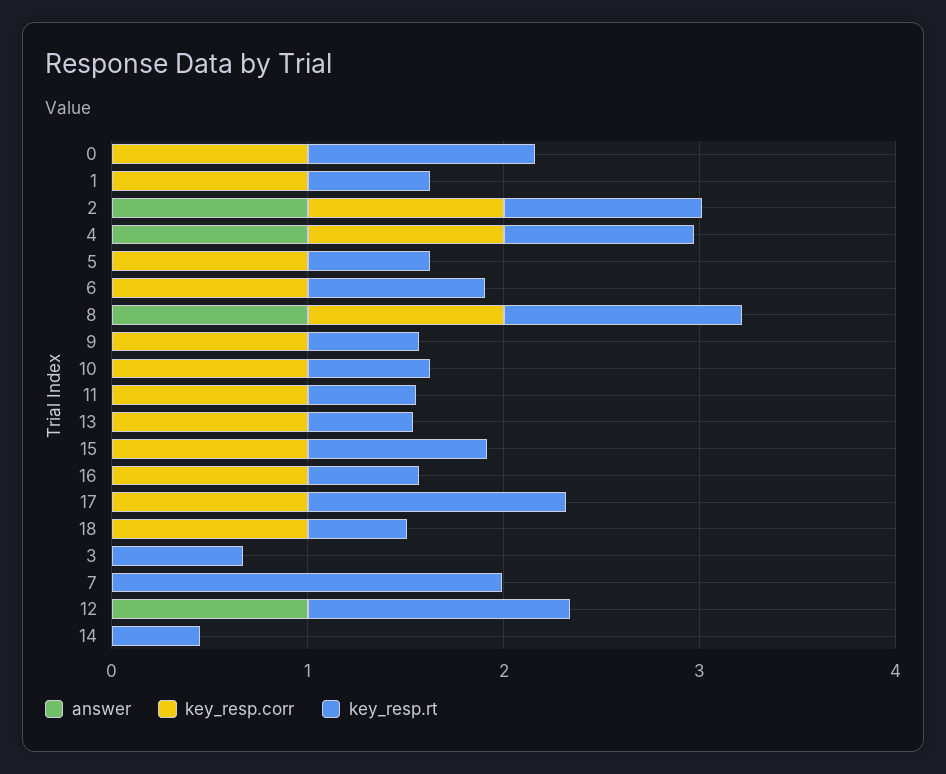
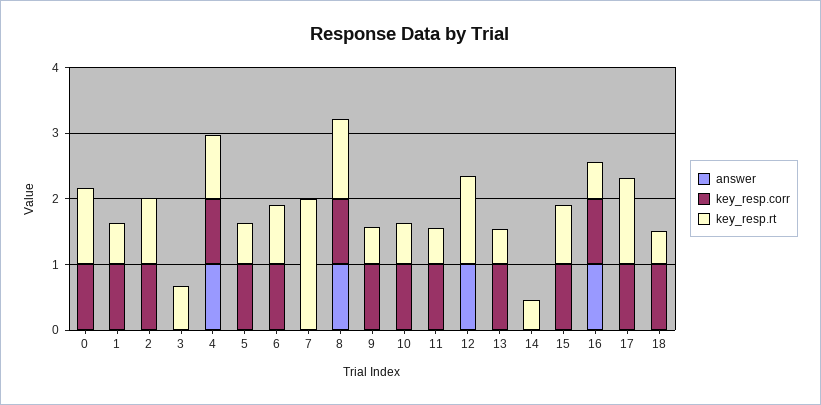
  {
    "answer": {
      "0": 0,
      "1": 0,
-     "2": 1,
+     "2": 0,
      "4": 1,
      "5": 0,
      "6": 0,
      "8": 1,
      "9": 0,
      "10": 0,
      "11": 0,
      "13": 0,
      "15": 0,
-     "16": 0,
+     "16": 1,
      "17": 0,
      "18": 0,
      "3": 0,
      "7": 0,
      "12": 1,
      "14": 0
    },
    "key_resp.corr": {
      "0": 1,
      "1": 1,
      "2": 1,
      "4": 1,
      "5": 1,
      "6": 1,
      "8": 1,
      "9": 1,
      "10": 1,
      "11": 1,
      "13": 1,
      "15": 1,
      "16": 1,
      "17": 1,
      "18": 1,
      "3": 0,
      "7": 0,
      "12": 0,
      "14": 0
    },
    "key_resp.rt": {
      "0": 1.2,
      "1": 0.6,
      "2": 1,
      "4": 1,
      "5": 0.6,
      "6": 1,
      "8": 1.2,
      "9": 0.6,
      "10": 0.6,
      "11": 0.6,
      "13": 0.6,
      "15": 1,
      "16": 0.6,
      "17": 1.4,
      "18": 0.6,
      "3": 0.6,
      "7": 2,
      "12": 1.4,
      "14": 0.4
    }
  }

